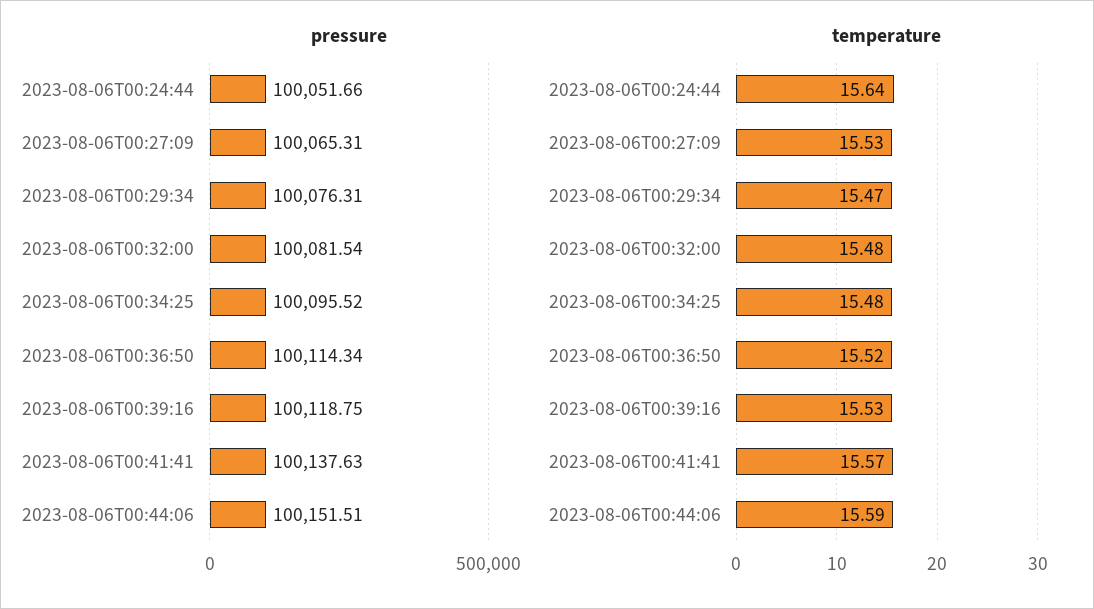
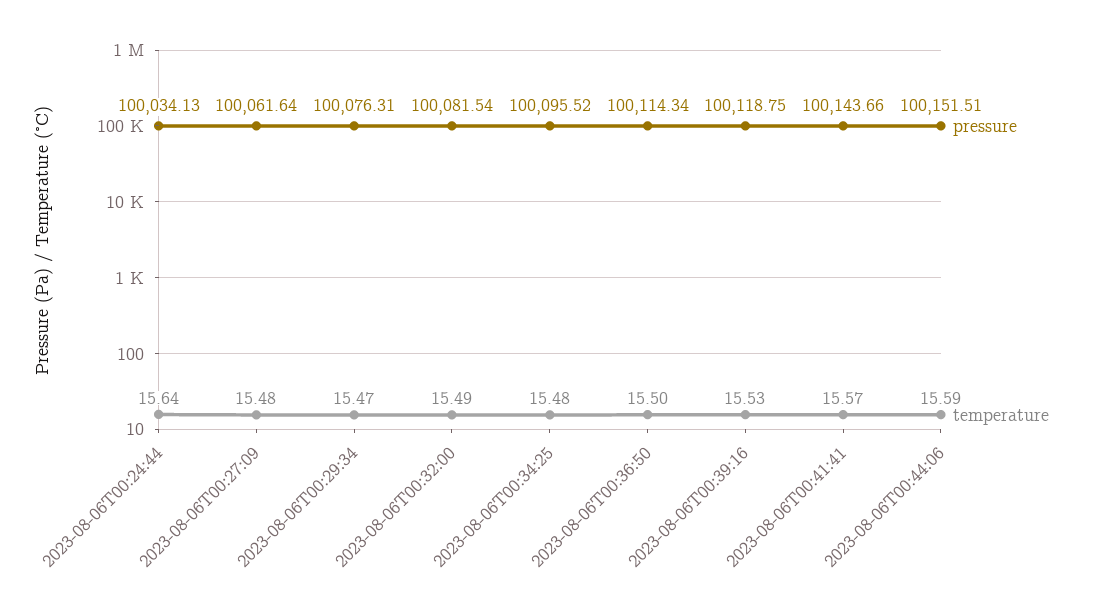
  {
    "pressure": {
-     "2023-08-06T00:24:44": 100051.66,
+     "2023-08-06T00:24:44": 100034.13,
-     "2023-08-06T00:27:09": 100065.31,
+     "2023-08-06T00:27:09": 100061.64,
      "2023-08-06T00:29:34": 100076.31,
      "2023-08-06T00:32:00": 100081.54,
      "2023-08-06T00:34:25": 100095.52,
      "2023-08-06T00:36:50": 100114.34,
      "2023-08-06T00:39:16": 100118.75,
-     "2023-08-06T00:41:41": 100137.63,
+     "2023-08-06T00:41:41": 100143.66,
      "2023-08-06T00:44:06": 100151.51
    },
    "temperature": {
      "2023-08-06T00:24:44": 15.64,
-     "2023-08-06T00:27:09": 15.53,
+     "2023-08-06T00:27:09": 15.48,
      "2023-08-06T00:29:34": 15.47,
-     "2023-08-06T00:32:00": 15.48,
+     "2023-08-06T00:32:00": 15.49,
      "2023-08-06T00:34:25": 15.48,
-     "2023-08-06T00:36:50": 15.52,
+     "2023-08-06T00:36:50": 15.5,
      "2023-08-06T00:39:16": 15.53,
      "2023-08-06T00:41:41": 15.57,
      "2023-08-06T00:44:06": 15.59
    }
  }

